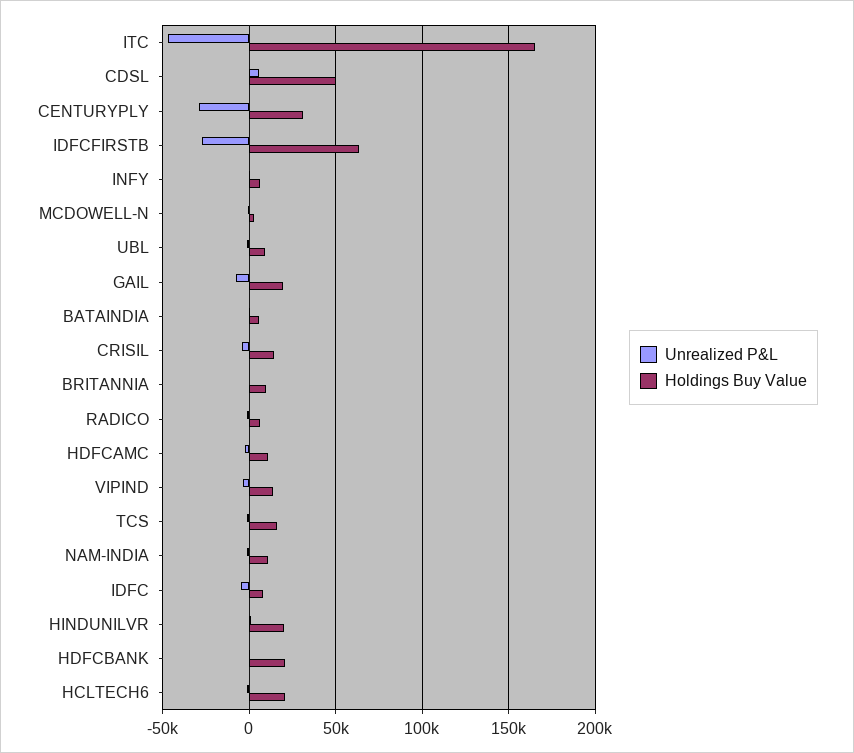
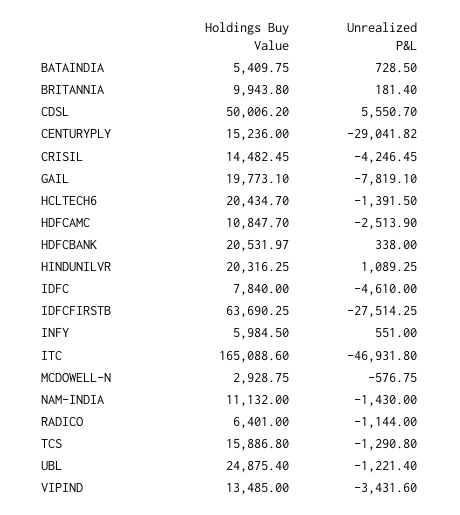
  {
    "Unrealized P&L": {
      "ITC": -46931.8,
      "CDSL": 5550.7,
      "CENTURYPLY": -29041.82,
      "IDFCFIRSTB": -27514.25,
      "INFY": 551,
      "MCDOWELL-N": -576.75,
      "UBL": -1221.4,
      "GAIL": -7819.1,
      "BATAINDIA": 728.5,
      "CRISIL": -4246.45,
      "BRITANNIA": 181.4,
      "RADICO": -1144,
      "HDFCAMC": -2513.9,
      "VIPIND": -3431.6,
      "TCS": -1290.8,
      "NAM-INDIA": -1430,
      "IDFC": -4610,
      "HINDUNILVR": 1089.25,
      "HDFCBANK": 338,
      "HCLTECH6": -1391.5
    },
    "Holdings Buy Value": {
      "ITC": 165088.6,
      "CDSL": 50006.2,
-     "CENTURYPLY": 30000,
+     "CENTURYPLY": 15236,
      "IDFCFIRSTB": 63690.25,
      "INFY": 5984.5,
      "MCDOWELL-N": 2928.75,
-     "UBL": 10000,
+     "UBL": 24875.4,
      "GAIL": 19773.1,
      "BATAINDIA": 5409.75,
      "CRISIL": 14482.45,
      "BRITANNIA": 9943.8,
      "RADICO": 6401,
      "HDFCAMC": 10847.7,
      "VIPIND": 13485,
      "TCS": 15886.8,
      "NAM-INDIA": 11132,
      "IDFC": 7840,
      "HINDUNILVR": 20316.25,
      "HDFCBANK": 20531.97,
      "HCLTECH6": 20434.7
    }
  }

